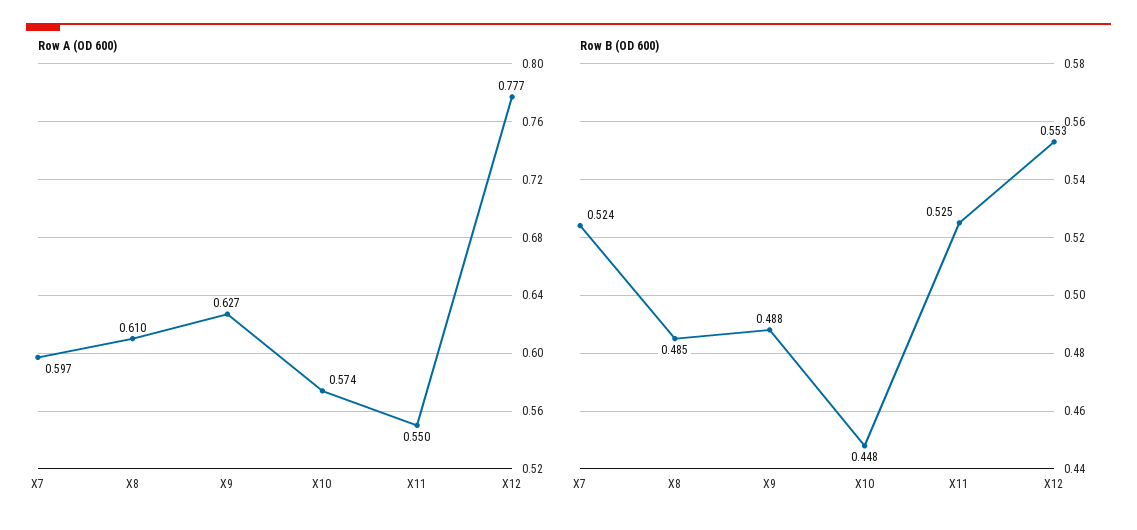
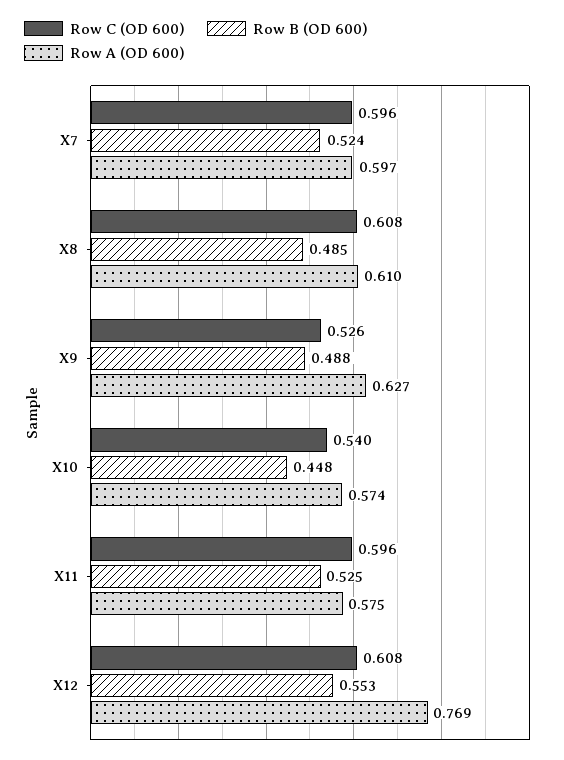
  {
    "Row A (OD 600)": {
      "X7": 0.597,
      "X8": 0.61,
      "X9": 0.627,
      "X10": 0.574,
-     "X11": 0.55,
+     "X11": 0.575,
-     "X12": 0.777
+     "X12": 0.769
    },
    "Row B (OD 600)": {
      "X7": 0.524,
      "X8": 0.485,
      "X9": 0.488,
      "X10": 0.448,
      "X11": 0.525,
      "X12": 0.553
-   }
+   },
+   "Row C (OD 600)": {
+     "X7": 0.596,
+     "X8": 0.608,
+     "X9": 0.526,
+     "X10": 0.54,
+     "X11": 0.596,
+     "X12": 0.608
+   }
  }

